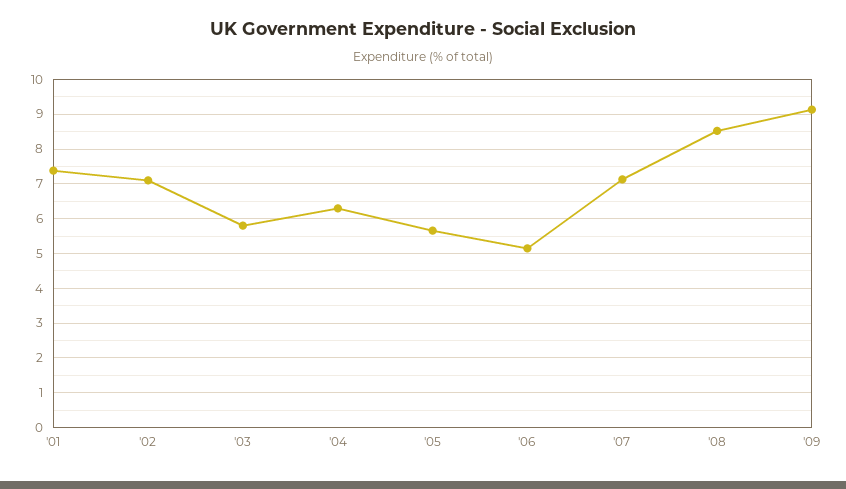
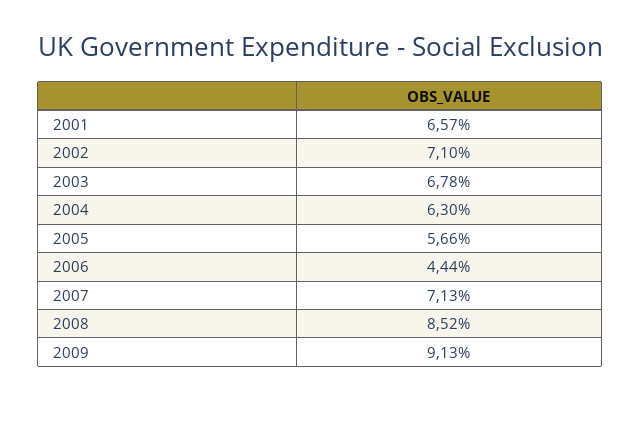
  {
-   "'01": 7.4,
+   "'01": 6.57,
    "'02": 7.1,
-   "'03": 5.8,
+   "'03": 6.78,
    "'04": 6.3,
    "'05": 5.66,
-   "'06": 5.2,
+   "'06": 4.44,
    "'07": 7.13,
    "'08": 8.52,
    "'09": 9.13
  }

